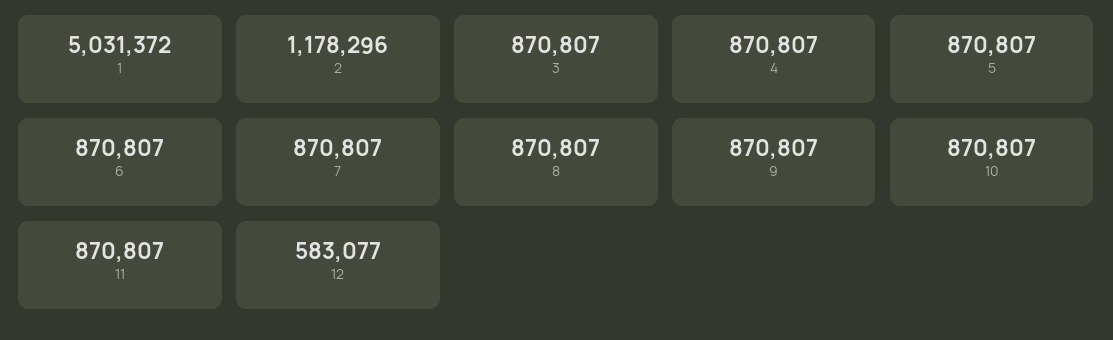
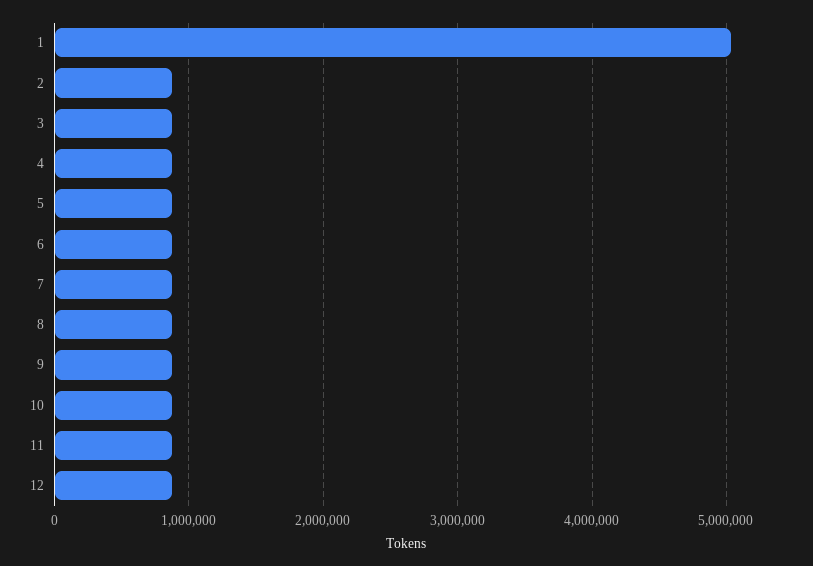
  {
    "1": 5031372,
-   "2": 1178296,
+   "2": 900000,
    "3": 870807,
    "4": 870807,
    "5": 870807,
    "6": 870807,
    "7": 870807,
    "8": 870807,
    "9": 870807,
    "10": 870807,
    "11": 870807,
-   "12": 583077
+   "12": 900000
  }

